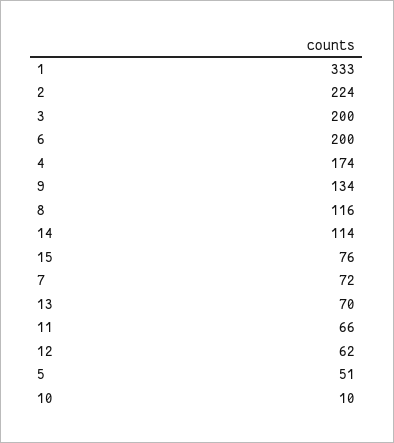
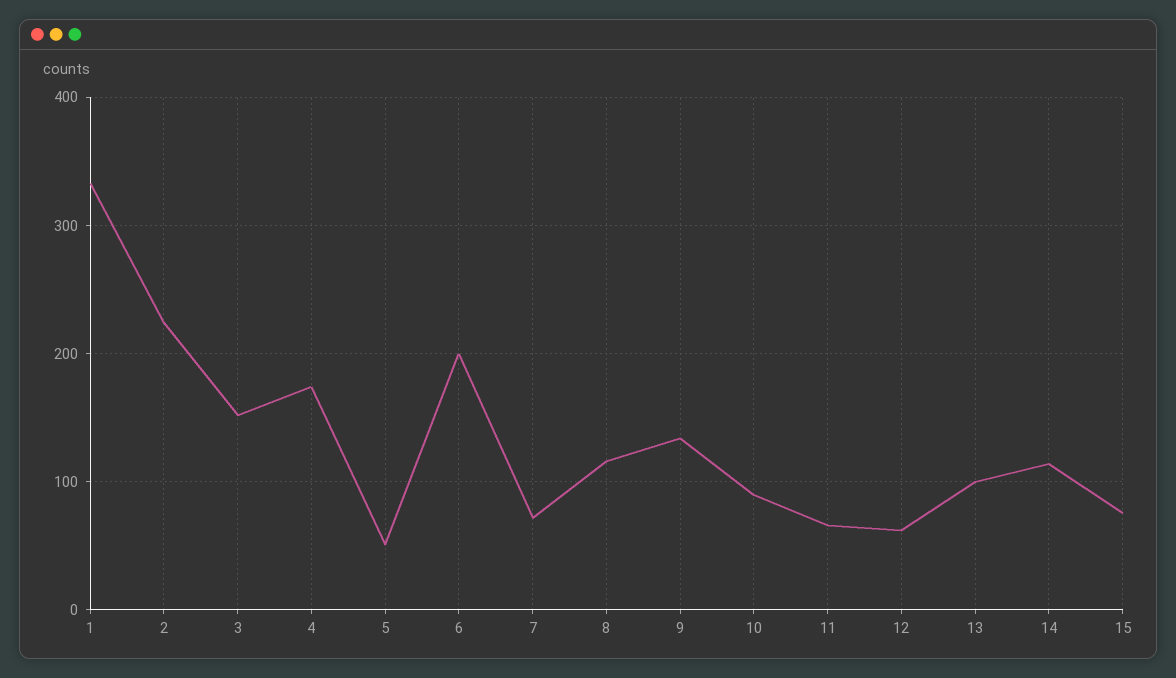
  {
    "1": 333,
    "2": 224,
-   "3": 200,
+   "3": 150,
    "6": 200,
    "4": 174,
    "9": 134,
    "8": 116,
    "14": 114,
    "15": 76,
    "7": 72,
-   "13": 70,
+   "13": 100,
    "11": 66,
    "12": 62,
    "5": 51,
-   "10": 10
+   "10": 90
  }

